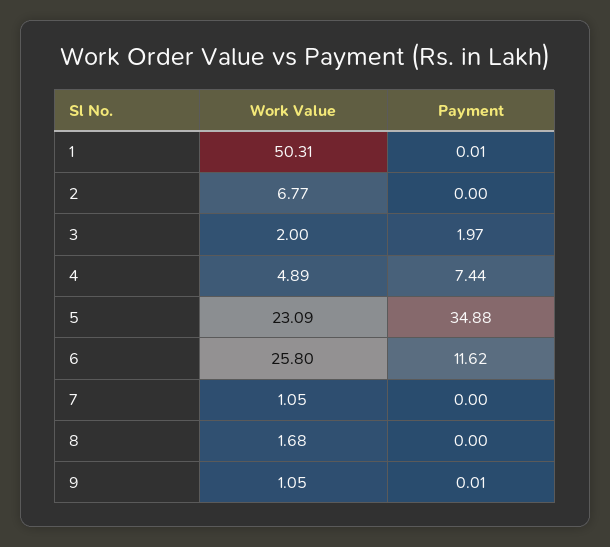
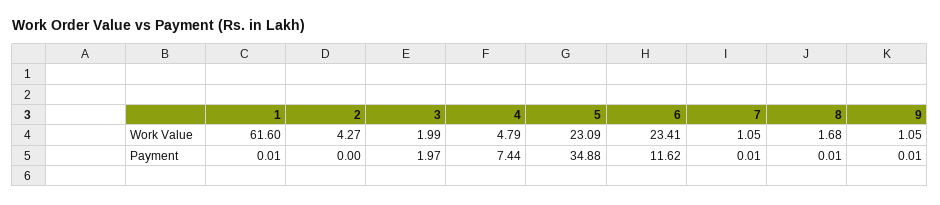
  {
    "Work Value": {
-     "1": 50.31,
+     "1": 61.6,
-     "2": 6.77,
+     "2": 4.27,
-     "3": 2,
+     "3": 1.99,
-     "4": 4.89,
+     "4": 4.79,
      "5": 23.09,
-     "6": 25.8,
+     "6": 23.41,
      "7": 1.05,
      "8": 1.68,
      "9": 1.05
    },
    "Payment": {
      "1": 0.01,
      "2": 0,
      "3": 1.97,
      "4": 7.44,
      "5": 34.88,
      "6": 11.62,
-     "7": 0,
+     "7": 0.01,
-     "8": 0,
+     "8": 0.01,
      "9": 0.01
    }
  }

